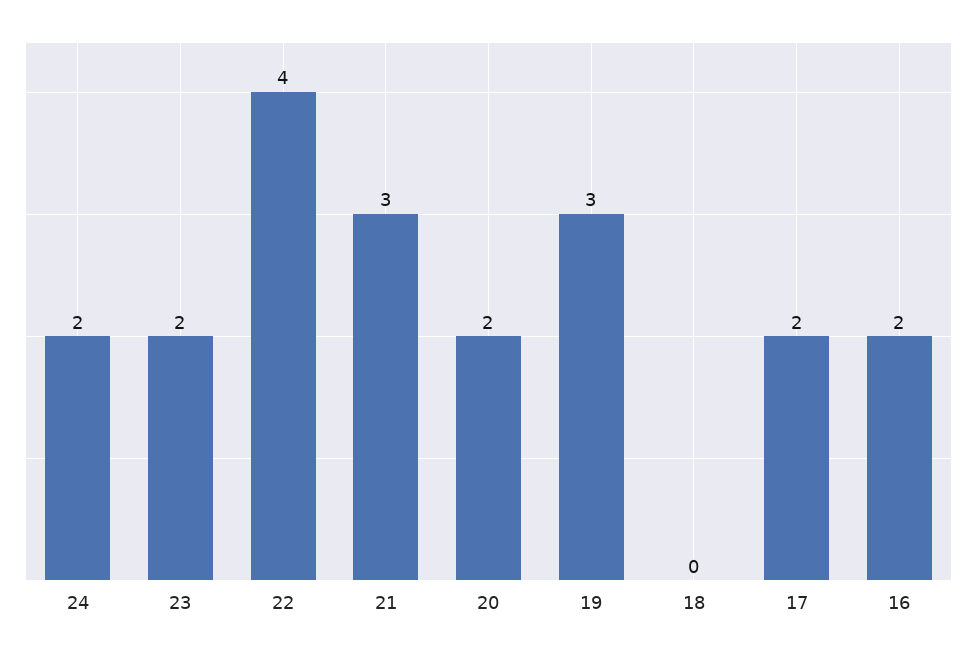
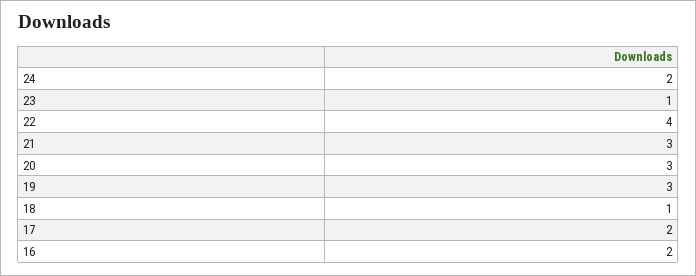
  {
    "24": 2,
-   "23": 2,
+   "23": 1,
    "22": 4,
    "21": 3,
-   "20": 2,
+   "20": 3,
    "19": 3,
-   "18": 0,
+   "18": 1,
    "17": 2,
    "16": 2
  }

